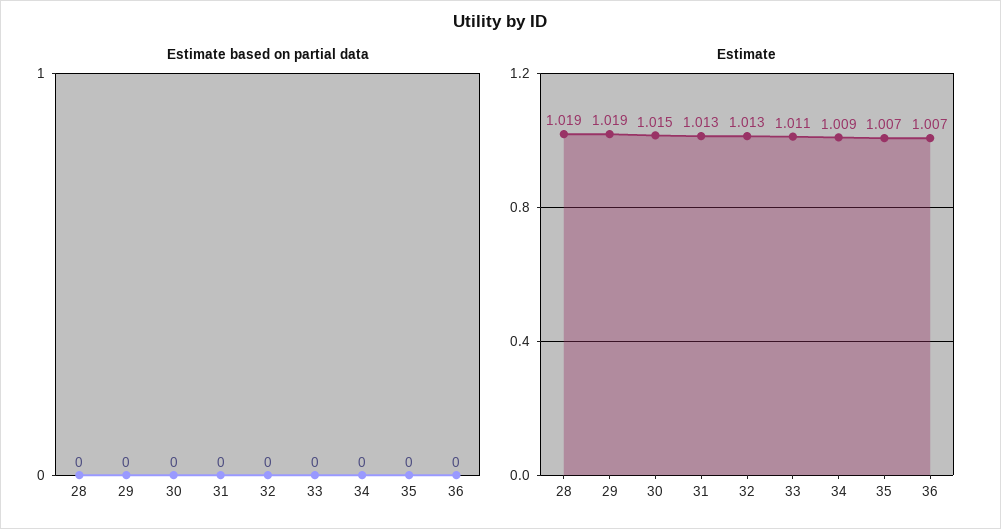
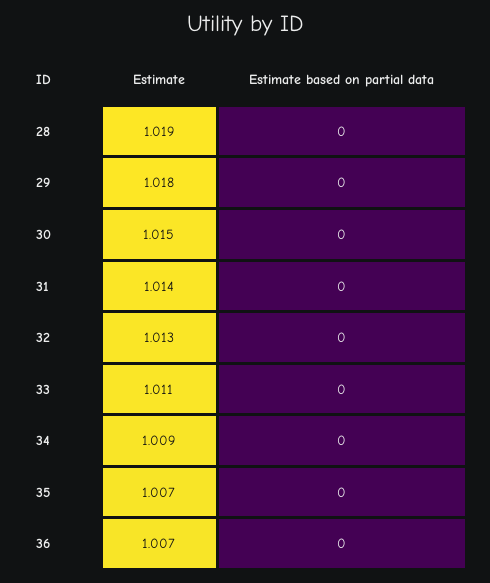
  {
    "Estimate based on partial data": {
      "28": 0,
      "29": 0,
      "30": 0,
      "31": 0,
      "32": 0,
      "33": 0,
      "34": 0,
      "35": 0,
      "36": 0
    },
    "Estimate": {
      "28": 1.019,
-     "29": 1.019,
+     "29": 1.018,
      "30": 1.015,
-     "31": 1.013,
+     "31": 1.014,
      "32": 1.013,
      "33": 1.011,
      "34": 1.009,
      "35": 1.007,
      "36": 1.007
    }
  }

